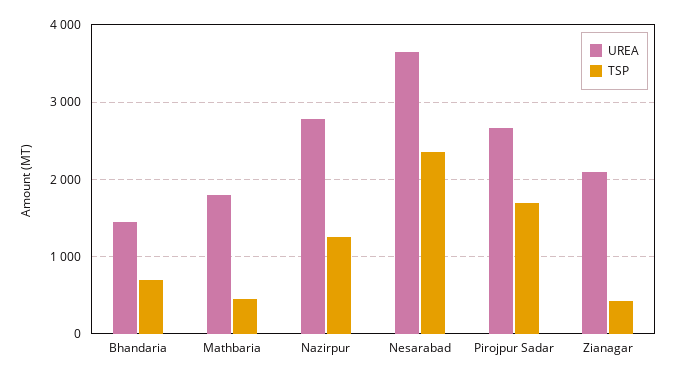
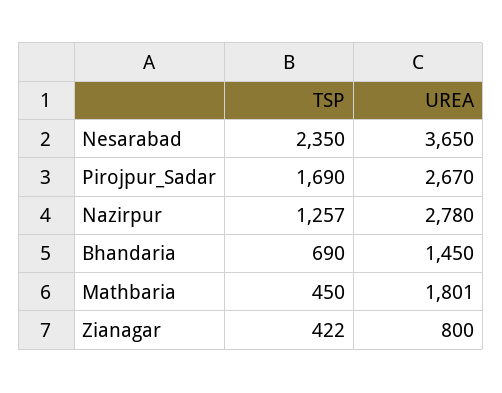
  {
    "UREA": {
      "Bhandaria": 1450,
      "Mathbaria": 1801,
      "Nazirpur": 2780,
      "Nesarabad": 3650,
      "Pirojpur Sadar": 2670,
-     "Zianagar": 2100
+     "Zianagar": 800
    },
    "TSP": {
      "Bhandaria": 690,
      "Mathbaria": 450,
      "Nazirpur": 1257,
      "Nesarabad": 2350,
      "Pirojpur Sadar": 1690,
      "Zianagar": 422
    }
  }

